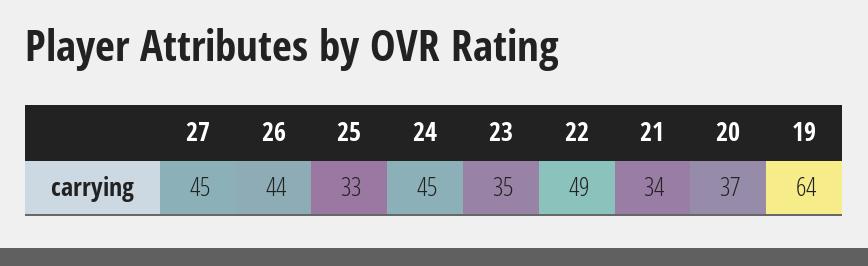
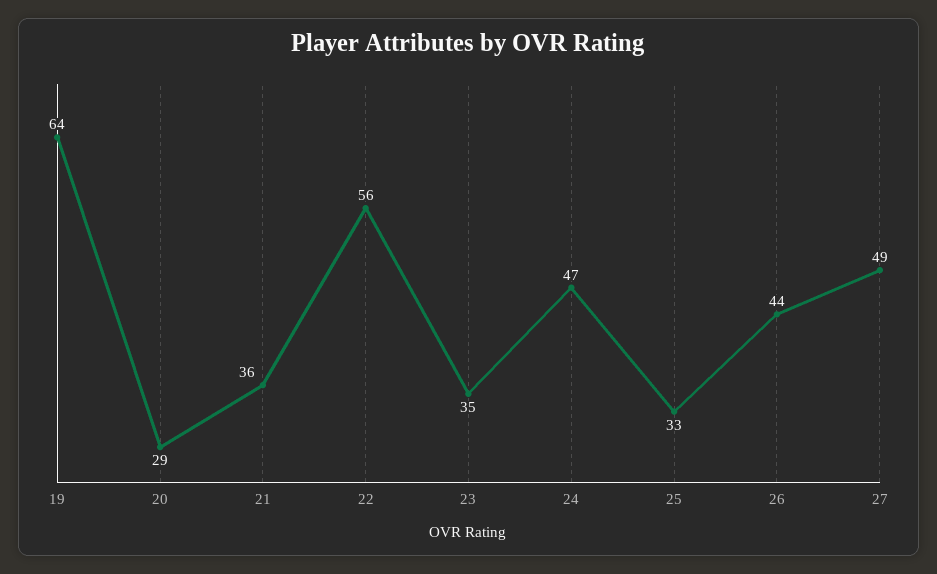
  {
-   "27": 45,
+   "27": 49,
    "26": 44,
    "25": 33,
-   "24": 45,
+   "24": 47,
    "23": 35,
-   "22": 49,
+   "22": 56,
-   "21": 34,
+   "21": 36,
-   "20": 37,
+   "20": 29,
    "19": 64
  }

